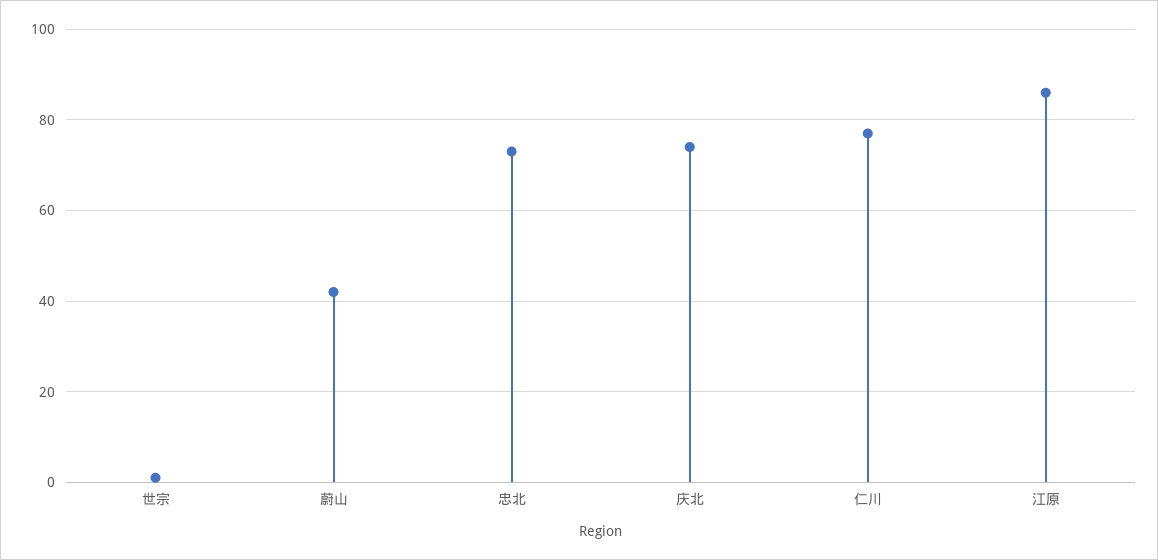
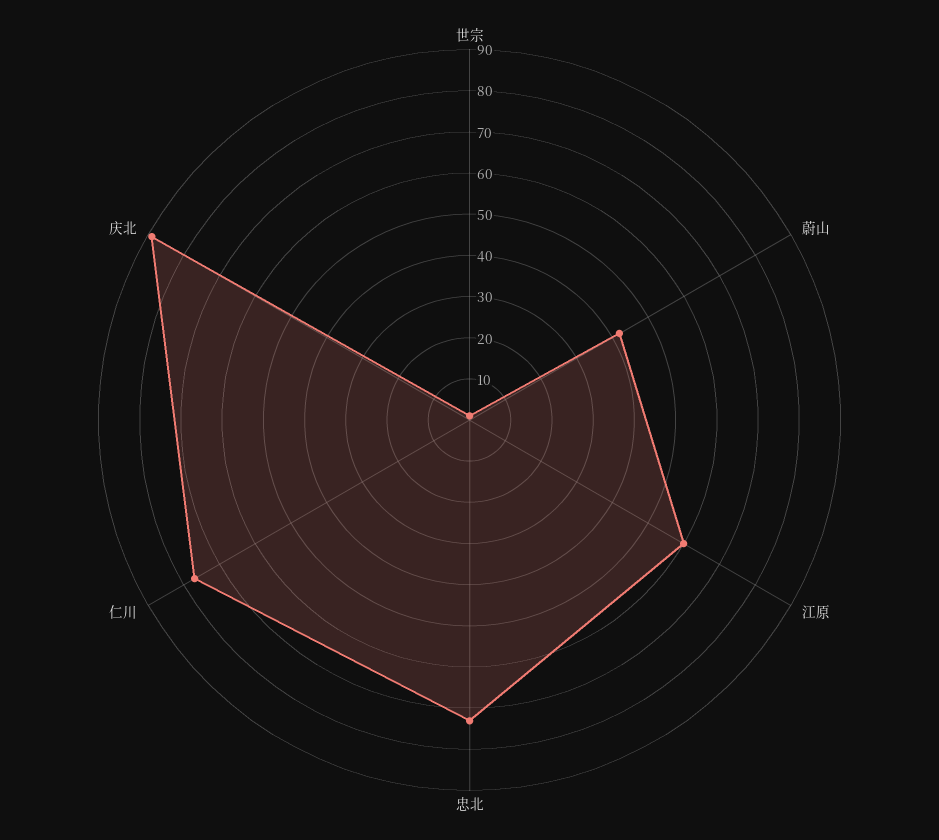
  {
    "世宗": 0,
    "蔚山": 40,
    "忠北": 75,
-   "庆北": 75,
+   "庆北": 90,
    "仁川": 75,
-   "江原": 85
+   "江原": 60
  }

